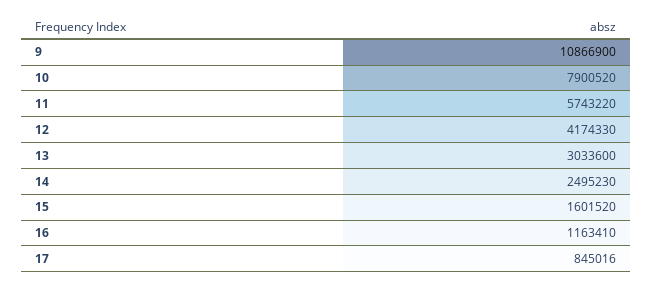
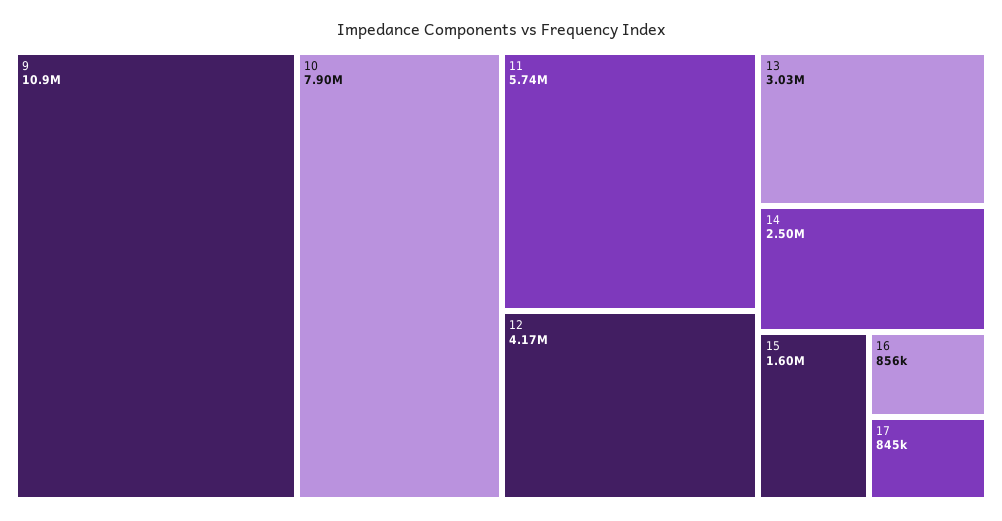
  {
    "9": 10866900,
    "10": 7900520,
    "11": 5743220,
    "12": 4174330,
    "13": 3033600,
    "14": 2495230,
    "15": 1601520,
-   "16": 1163410,
+   "16": 856000,
    "17": 845016
  }

